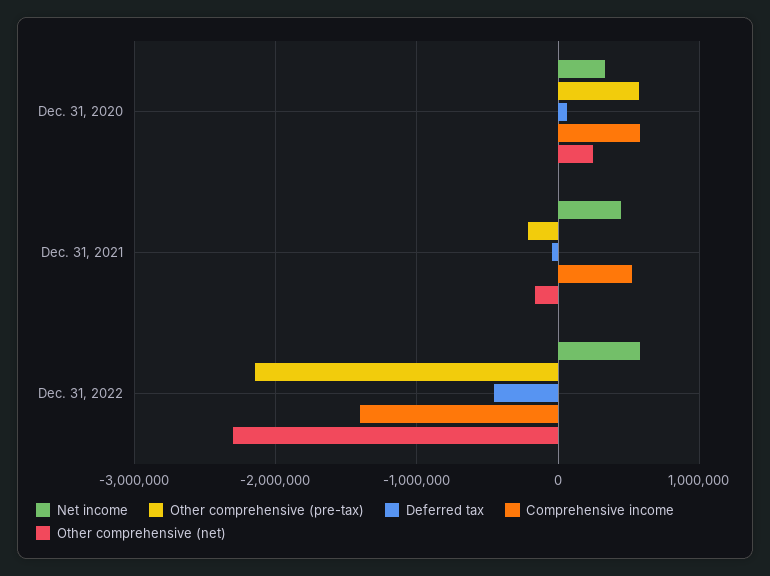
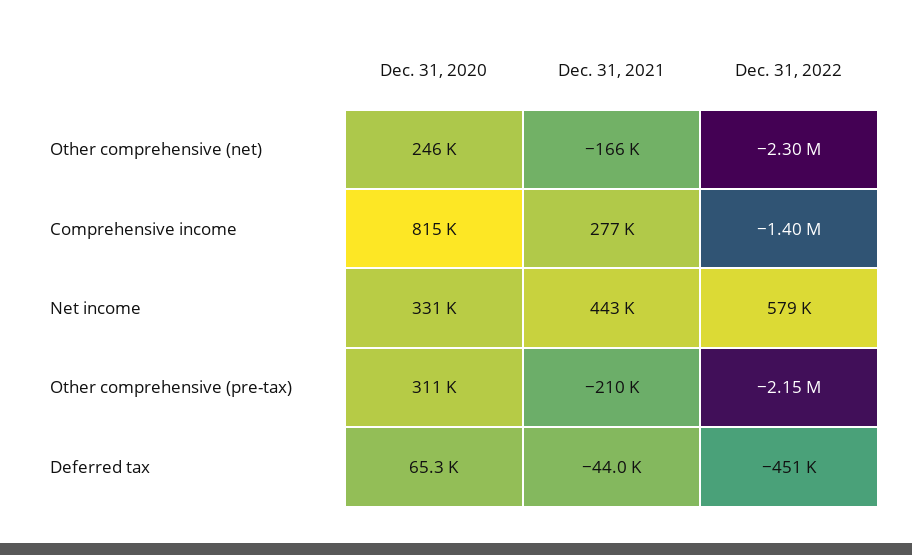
  {
    "Net income": {
      "Dec. 31, 2020": 331000,
      "Dec. 31, 2021": 443000,
      "Dec. 31, 2022": 579000
    },
    "Other comprehensive (pre-tax)": {
-     "Dec. 31, 2020": 600000,
+     "Dec. 31, 2020": 311000,
      "Dec. 31, 2021": -210000,
      "Dec. 31, 2022": -2150000
    },
    "Deferred tax": {
      "Dec. 31, 2020": 65300,
      "Dec. 31, 2021": -44000,
      "Dec. 31, 2022": -451000
    },
    "Comprehensive income": {
-     "Dec. 31, 2020": 600000,
+     "Dec. 31, 2020": 815000,
-     "Dec. 31, 2021": 500000,
+     "Dec. 31, 2021": 277000,
      "Dec. 31, 2022": -1400000
    },
    "Other comprehensive (net)": {
      "Dec. 31, 2020": 246000,
      "Dec. 31, 2021": -166000,
      "Dec. 31, 2022": -2300000
    }
  }

